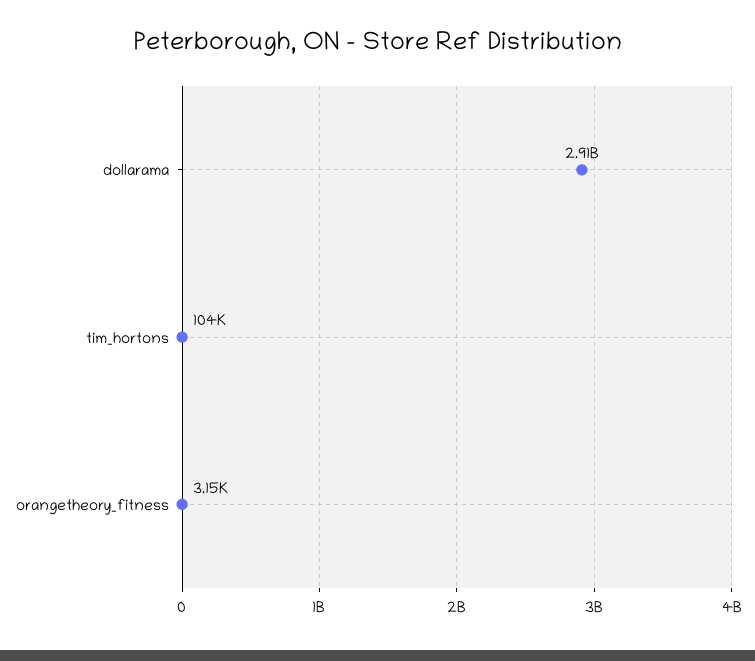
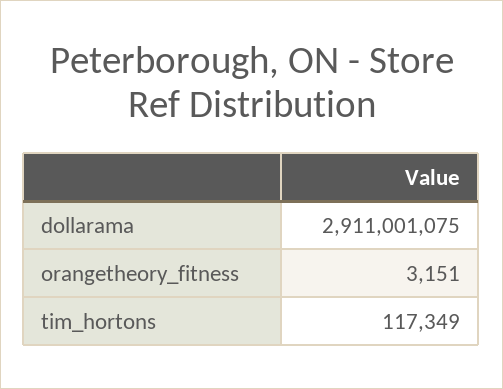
  {
    "dollarama": 2911001075,
-   "tim_hortons": 104000,
+   "tim_hortons": 117349,
    "orangetheory_fitness": 3151
  }

